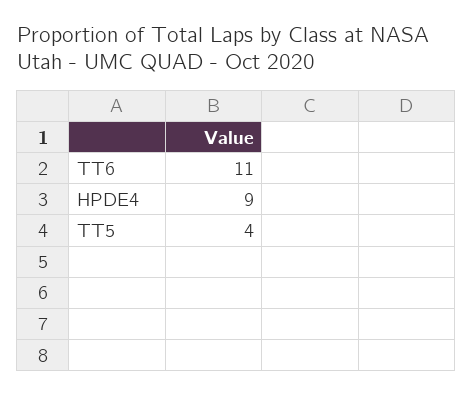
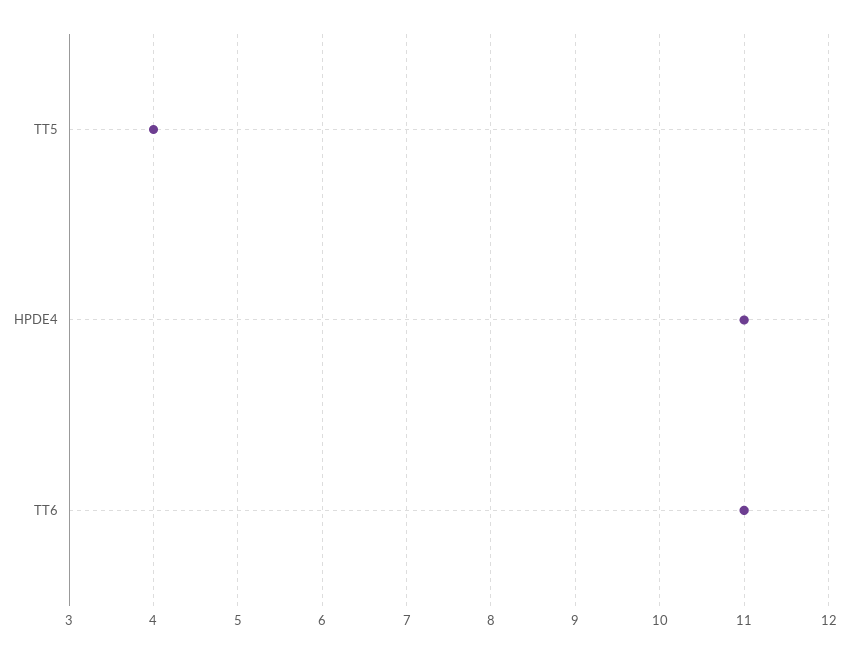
  {
    "TT6": 11,
-   "HPDE4": 9,
+   "HPDE4": 11,
    "TT5": 4
  }

